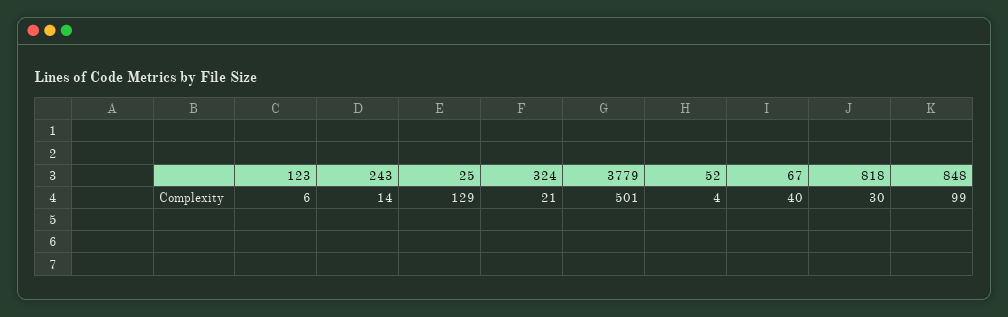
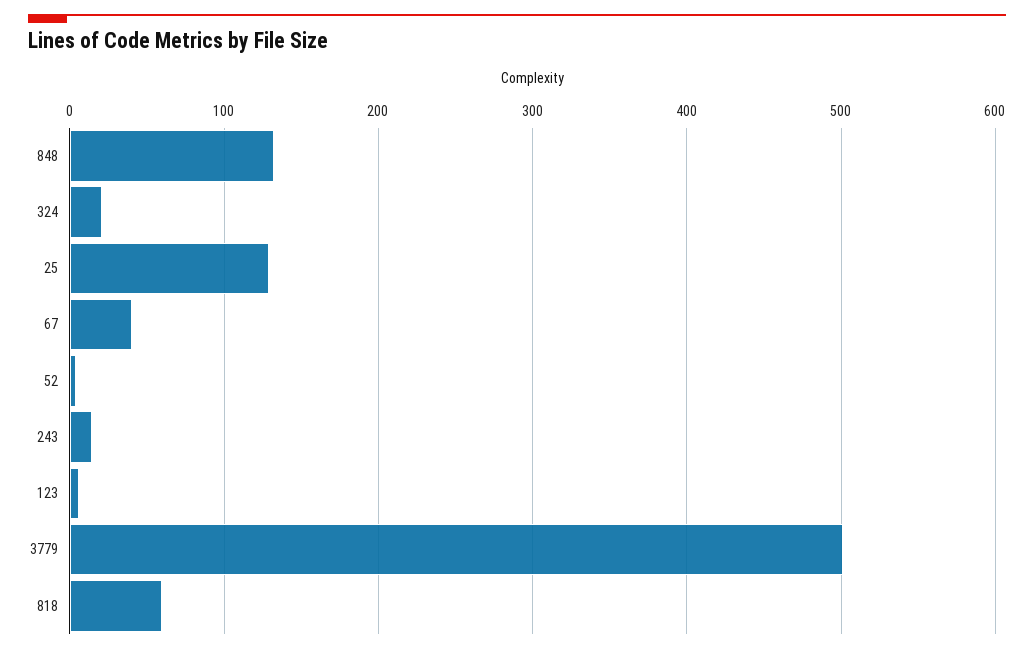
  {
    "123": 6,
    "243": 14,
    "25": 129,
    "324": 21,
    "3779": 501,
    "52": 4,
    "67": 40,
-   "818": 30,
+   "818": 60,
-   "848": 99
+   "848": 130
  }

